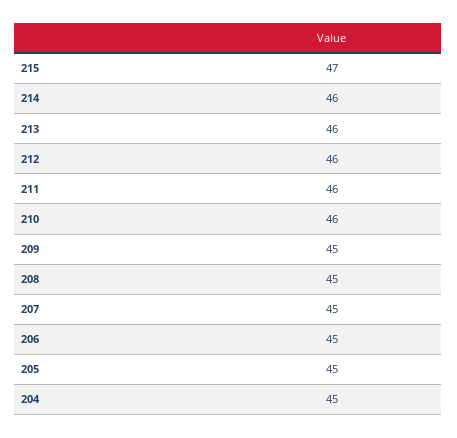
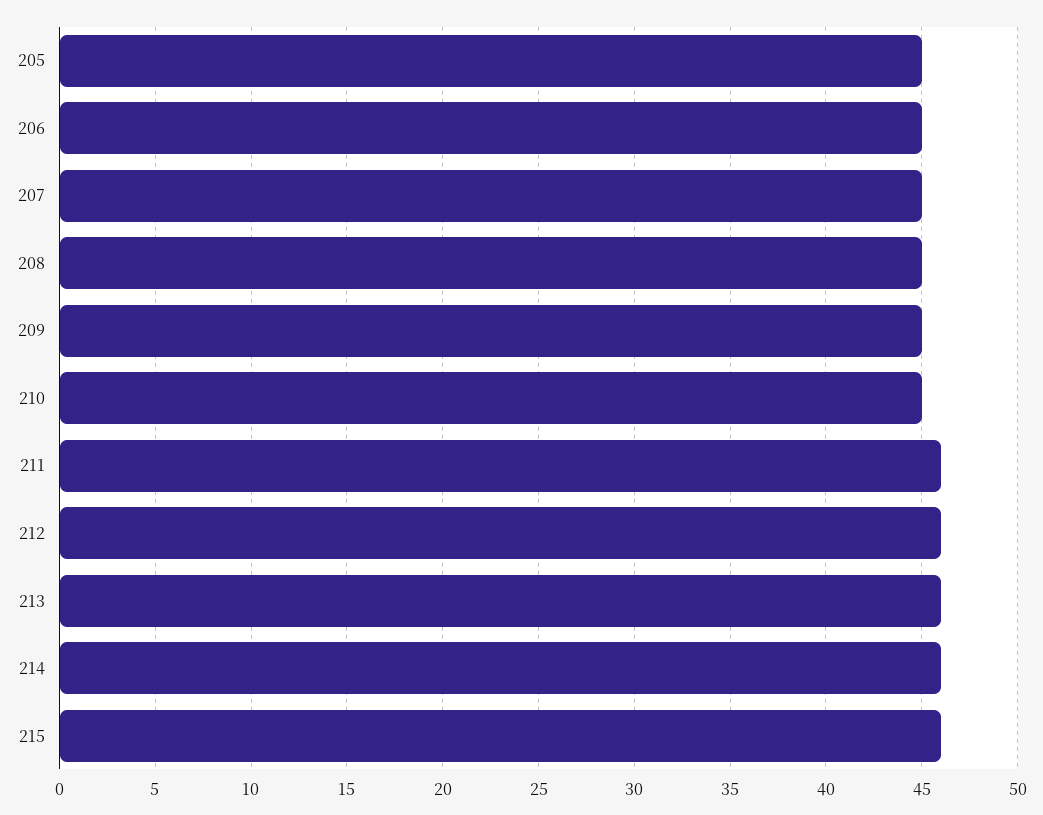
  {
-   "215": 47,
+   "215": 46,
    "214": 46,
    "213": 46,
    "212": 46,
    "211": 46,
-   "210": 46,
+   "210": 45,
    "209": 45,
    "208": 45,
    "207": 45,
    "206": 45,
-   "205": 45,
+   "205": 45
-   "204": 45
  }

